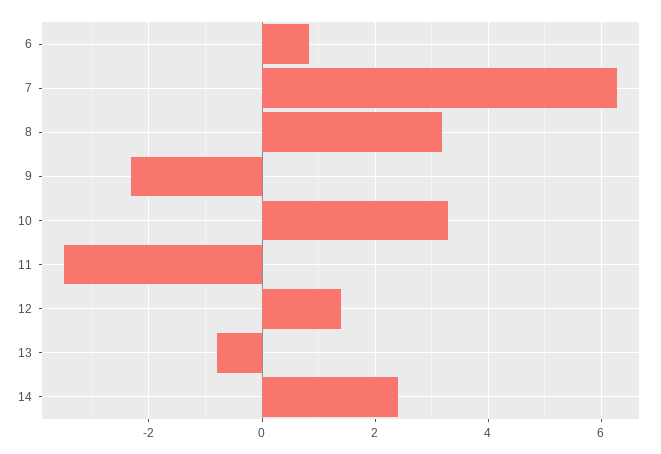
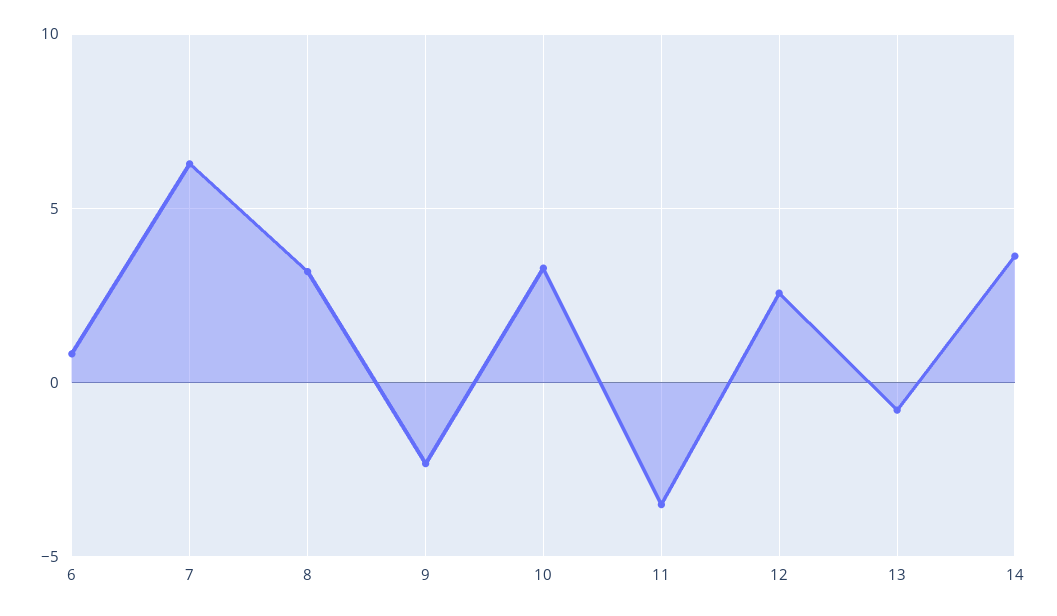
  {
    "6": 0.8,
    "7": 6.2,
    "8": 3.2,
    "9": -2.4,
    "10": 3.2,
    "11": -3.6,
-   "12": 1.4,
+   "12": 2.5,
    "13": -0.8,
-   "14": 2.4
+   "14": 3.5
  }

